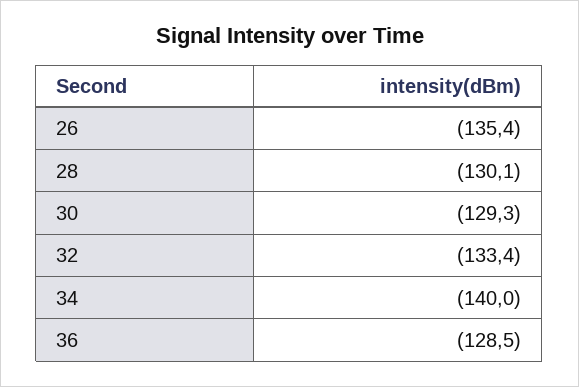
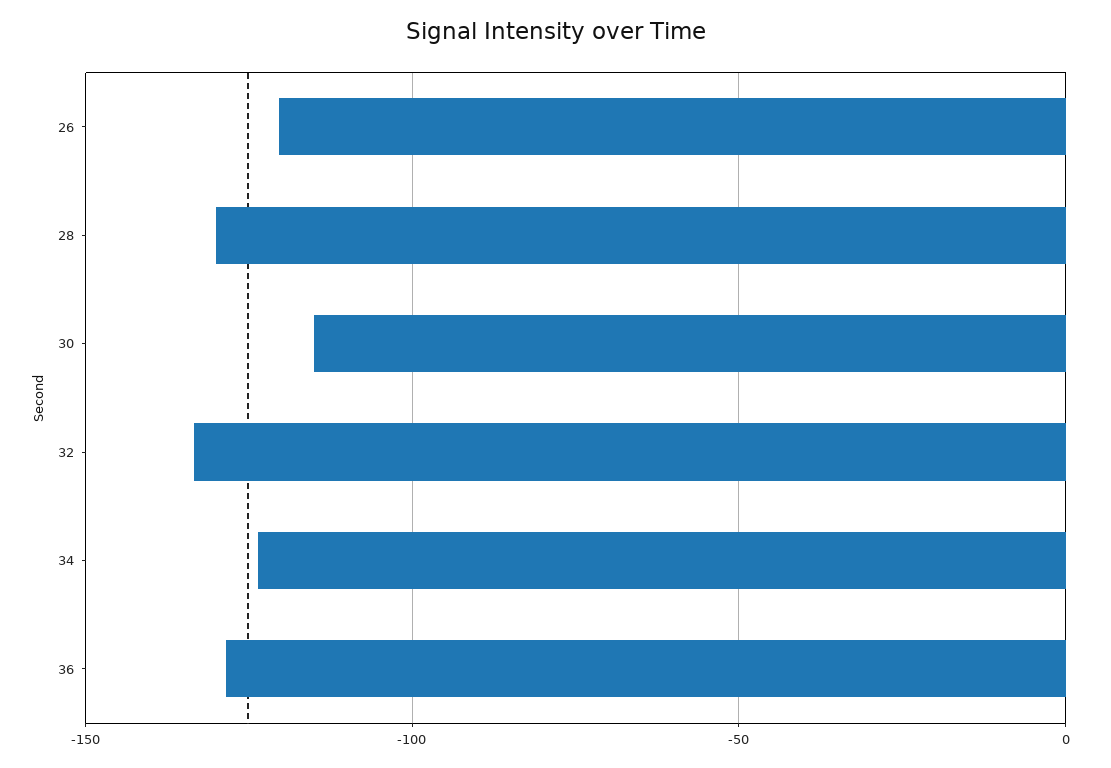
  {
-   "26": -135.4,
+   "26": -120,
    "28": -130.1,
-   "30": -129.3,
+   "30": -115,
    "32": -133.4,
-   "34": -140,
+   "34": -125,
    "36": -128.5
  }

